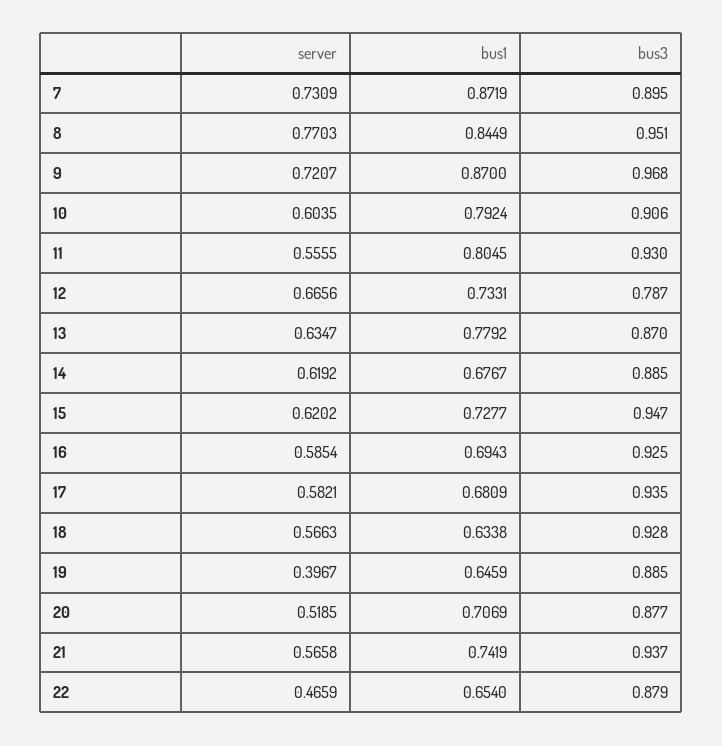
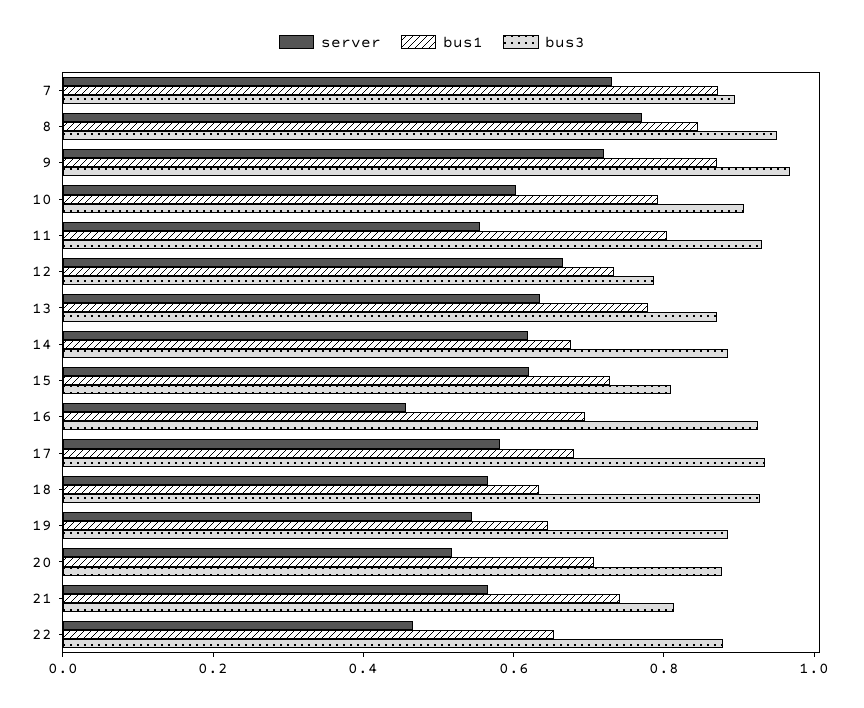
  {
    "server": {
      "7": 0.7309,
      "8": 0.7703,
      "9": 0.7207,
      "10": 0.6035,
      "11": 0.5555,
      "12": 0.6656,
      "13": 0.6347,
      "14": 0.6192,
      "15": 0.6202,
-     "16": 0.5854,
+     "16": 0.45,
      "17": 0.5821,
      "18": 0.5663,
-     "19": 0.3967,
+     "19": 0.55,
      "20": 0.5185,
      "21": 0.5658,
      "22": 0.4659
    },
    "bus1": {
      "7": 0.8719,
      "8": 0.8449,
      "9": 0.87,
      "10": 0.7924,
      "11": 0.8045,
      "12": 0.7331,
      "13": 0.7792,
      "14": 0.6767,
      "15": 0.7277,
      "16": 0.6943,
      "17": 0.6809,
      "18": 0.6338,
      "19": 0.6459,
      "20": 0.7069,
      "21": 0.7419,
      "22": 0.654
    },
    "bus3": {
      "7": 0.895,
      "8": 0.951,
      "9": 0.968,
      "10": 0.906,
      "11": 0.93,
      "12": 0.787,
      "13": 0.87,
      "14": 0.885,
-     "15": 0.947,
+     "15": 0.8,
      "16": 0.925,
      "17": 0.935,
      "18": 0.928,
      "19": 0.885,
      "20": 0.877,
-     "21": 0.937,
+     "21": 0.8,
      "22": 0.879
    }
  }

